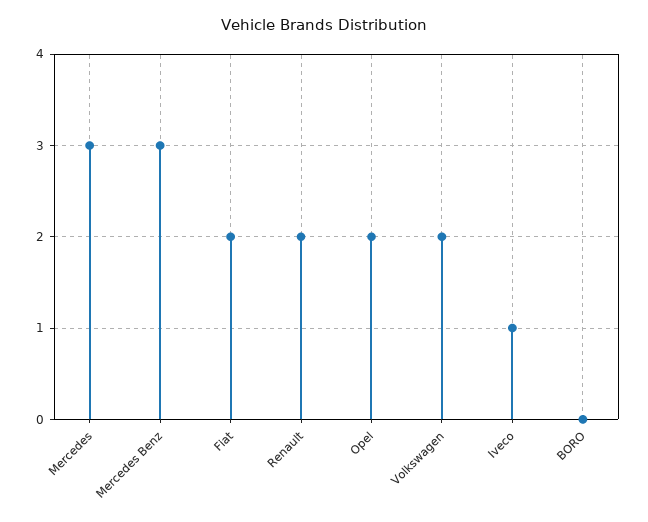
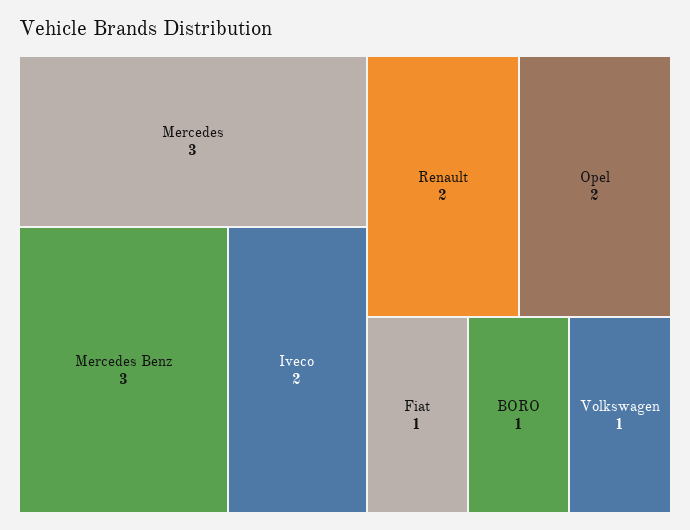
  {
    "Mercedes": 3,
    "Mercedes Benz": 3,
-   "Fiat": 2,
+   "Fiat": 1,
    "Renault": 2,
    "Opel": 2,
-   "Volkswagen": 2,
+   "Volkswagen": 1,
-   "Iveco": 1,
+   "Iveco": 2,
-   "BORO": 0
+   "BORO": 1
  }

